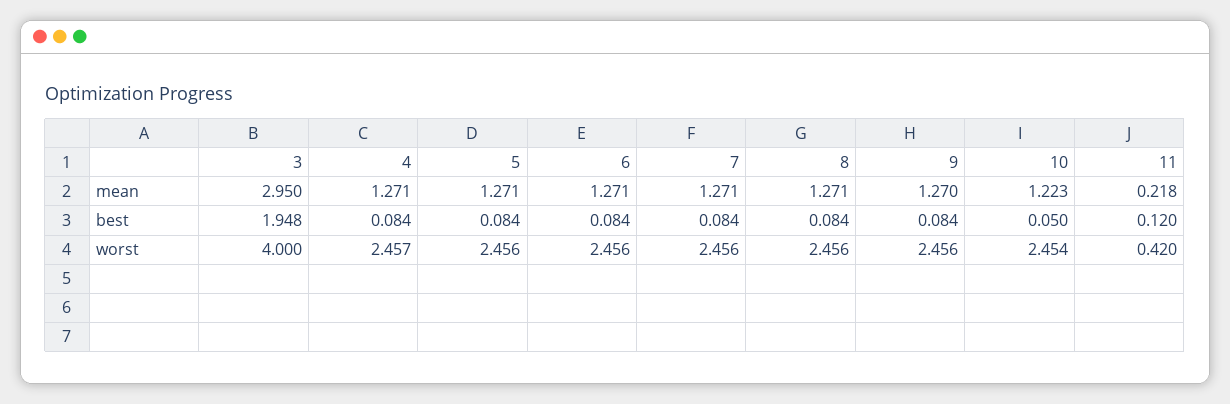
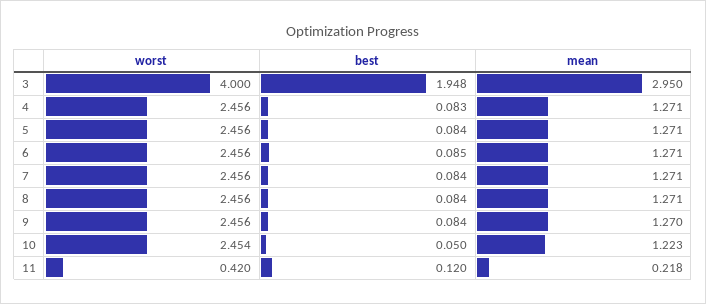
  {
    "3": {
      "mean": 2.95,
      "best": 1.948,
      "worst": 4
    },
    "4": {
      "mean": 1.271,
-     "best": 0.084,
+     "best": 0.083,
-     "worst": 2.457
+     "worst": 2.456
    },
    "5": {
      "mean": 1.271,
      "best": 0.084,
      "worst": 2.456
    },
    "6": {
      "mean": 1.271,
-     "best": 0.084,
+     "best": 0.085,
      "worst": 2.456
    },
    "7": {
      "mean": 1.271,
      "best": 0.084,
      "worst": 2.456
    },
    "8": {
      "mean": 1.271,
      "best": 0.084,
      "worst": 2.456
    },
    "9": {
      "mean": 1.27,
      "best": 0.084,
      "worst": 2.456
    },
    "10": {
      "mean": 1.223,
      "best": 0.05,
      "worst": 2.454
    },
    "11": {
      "mean": 0.218,
      "best": 0.12,
      "worst": 0.42
    }
  }

